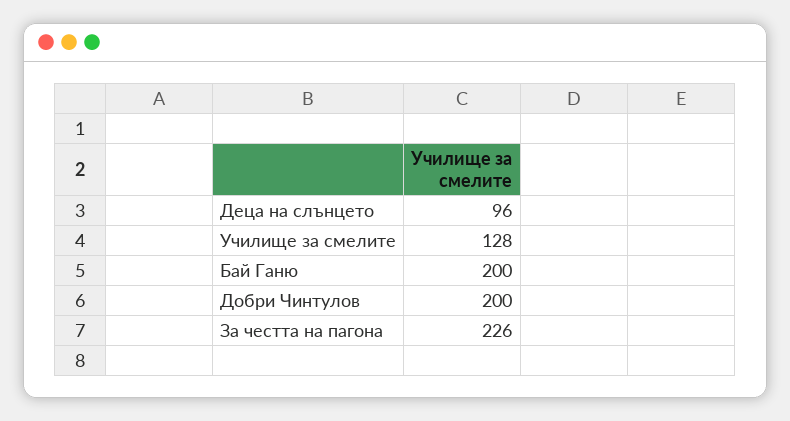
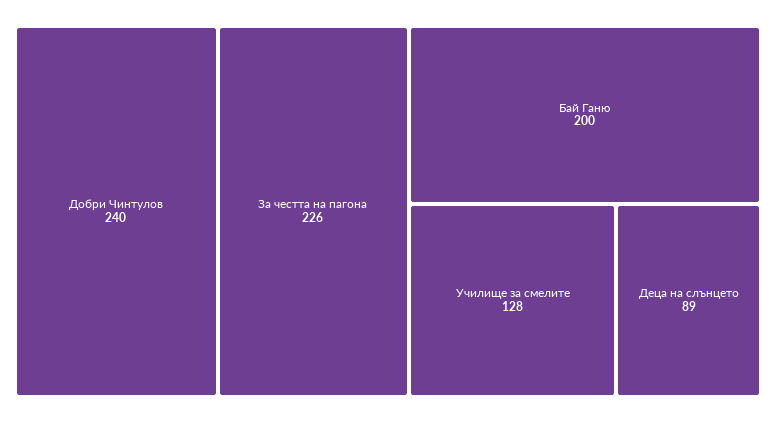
  {
-   "Деца на слънцето": 96,
+   "Деца на слънцето": 89,
    "Училище за смелите": 128,
    "Бай Ганю": 200,
-   "Добри Чинтулов": 200,
+   "Добри Чинтулов": 240,
    "За честта на пагона": 226
  }

